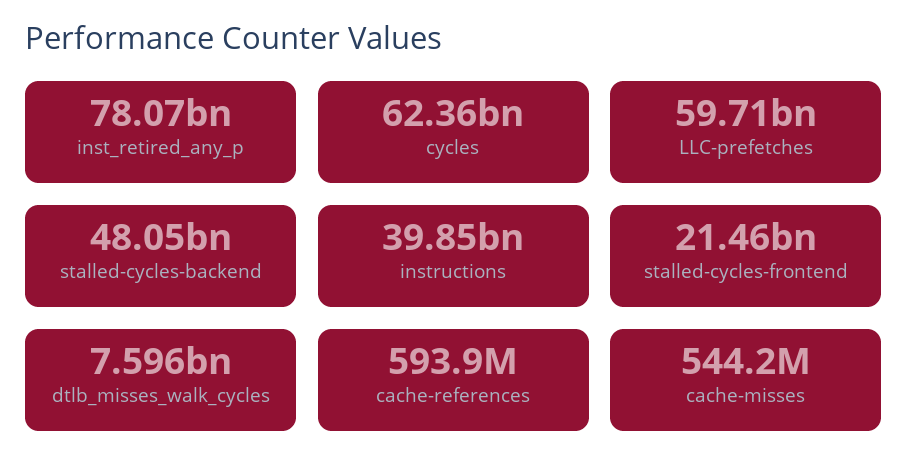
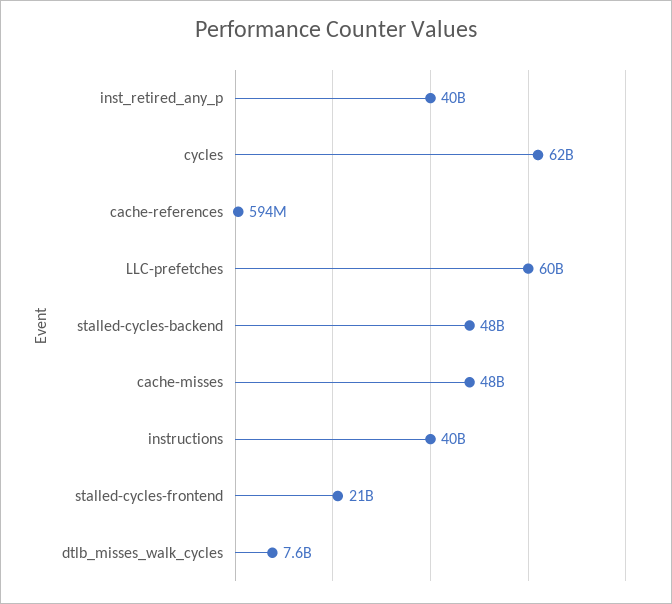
  {
-   "inst_retired_any_p": 78070000000,
+   "inst_retired_any_p": 40000000000,
    "cycles": 62360000000,
    "LLC-prefetches": 59710000000,
    "stalled-cycles-backend": 48050000000,
    "instructions": 39850000000,
    "stalled-cycles-frontend": 21460000000,
    "dtlb_misses_walk_cycles": 7596000000,
    "cache-references": 593900000,
-   "cache-misses": 544200000
+   "cache-misses": 48000000000
  }

